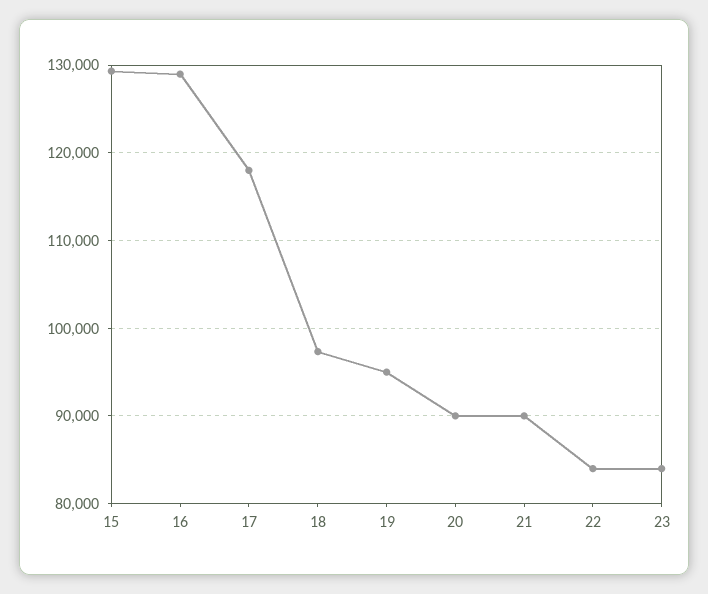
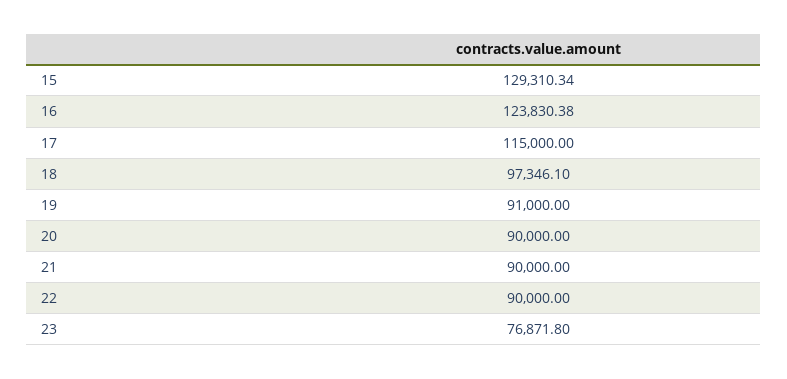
  {
    "15": 129310.34,
-   "16": 129000,
+   "16": 123830.38,
-   "17": 118000,
+   "17": 115000,
    "18": 97346.1,
-   "19": 95000,
+   "19": 91000,
    "20": 90000,
    "21": 90000,
-   "22": 84000,
+   "22": 90000,
-   "23": 84000
+   "23": 76871.8
  }

